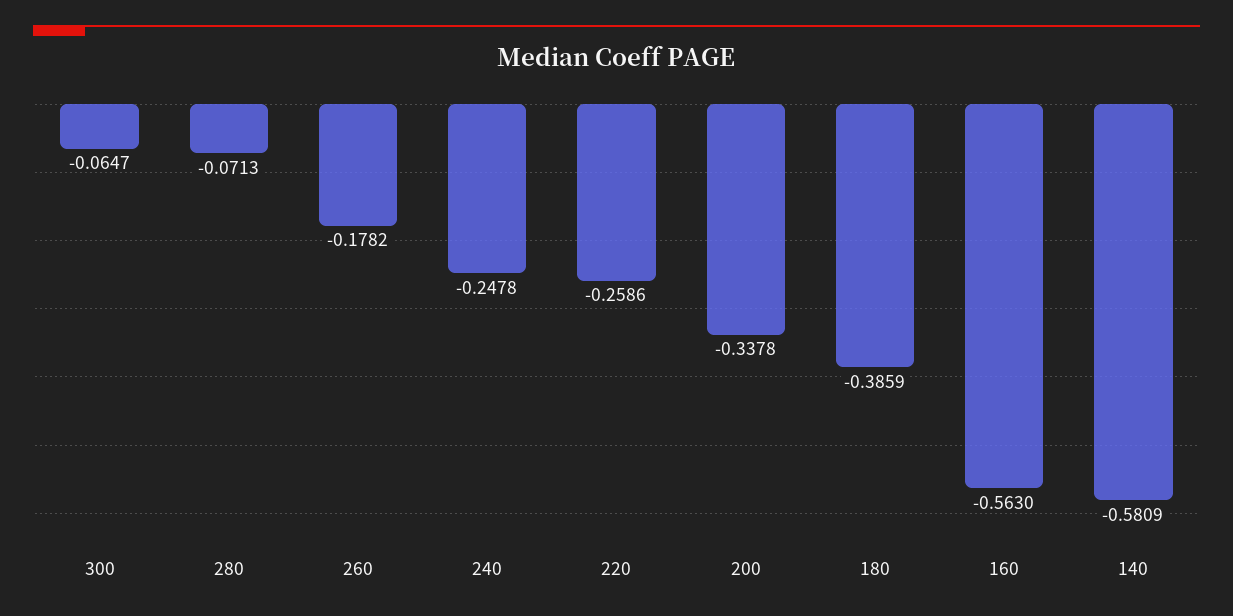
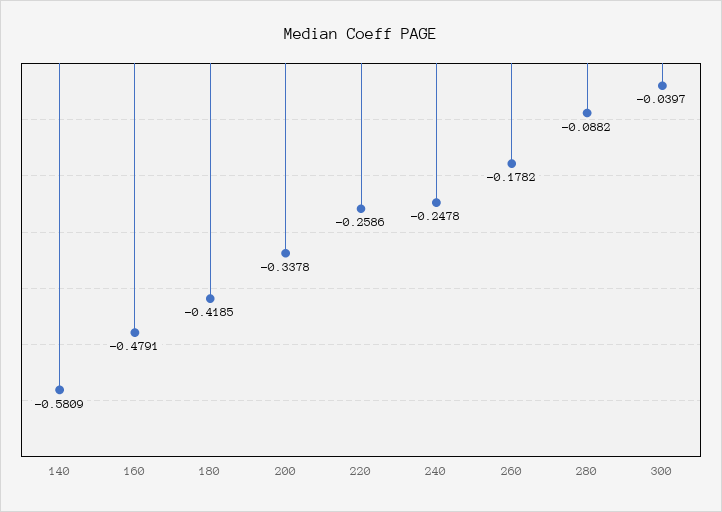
  {
-   "300": -0.0647,
+   "300": -0.0397,
-   "280": -0.0713,
+   "280": -0.0882,
    "260": -0.1782,
    "240": -0.2478,
    "220": -0.2586,
    "200": -0.3378,
-   "180": -0.3859,
+   "180": -0.4185,
-   "160": -0.563,
+   "160": -0.4791,
    "140": -0.5809
  }

